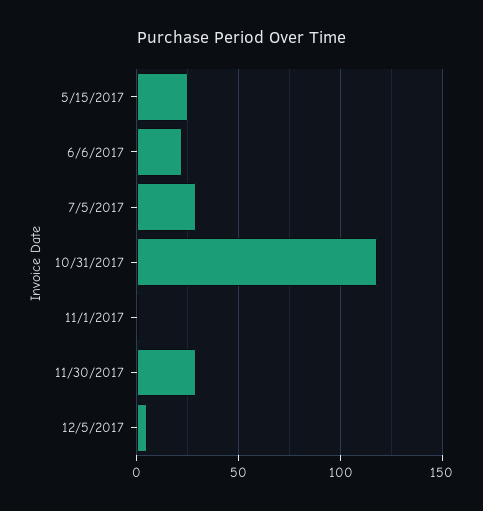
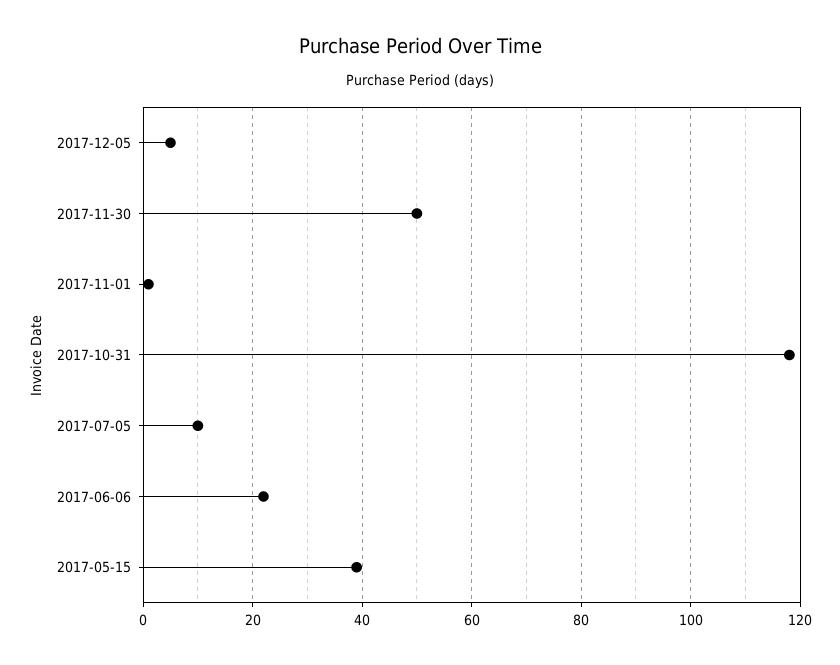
  {
-   "5/15/2017": 25,
+   "5/15/2017": 40,
    "6/6/2017": 20,
-   "7/5/2017": 30,
+   "7/5/2017": 10,
    "10/31/2017": 120,
    "11/1/2017": 0,
-   "11/30/2017": 30,
+   "11/30/2017": 50,
    "12/5/2017": 5
  }

